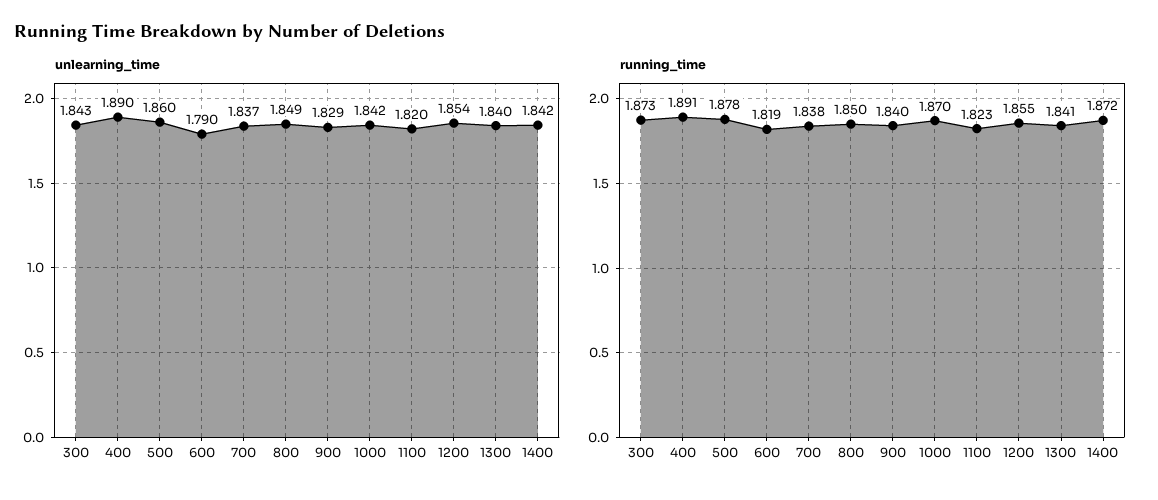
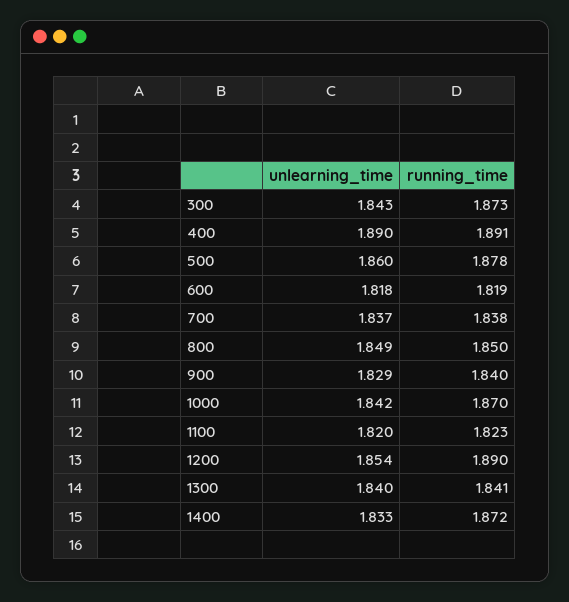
  {
    "unlearning_time": {
      "300": 1.843,
      "400": 1.89,
      "500": 1.86,
-     "600": 1.79,
+     "600": 1.818,
      "700": 1.837,
      "800": 1.849,
      "900": 1.829,
      "1000": 1.842,
      "1100": 1.82,
      "1200": 1.854,
      "1300": 1.84,
-     "1400": 1.842
+     "1400": 1.833
    },
    "running_time": {
      "300": 1.873,
      "400": 1.891,
      "500": 1.878,
      "600": 1.819,
      "700": 1.838,
      "800": 1.85,
      "900": 1.84,
      "1000": 1.87,
      "1100": 1.823,
-     "1200": 1.855,
+     "1200": 1.89,
      "1300": 1.841,
      "1400": 1.872
    }
  }

